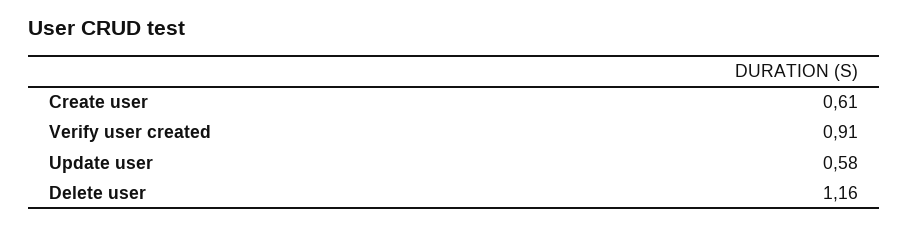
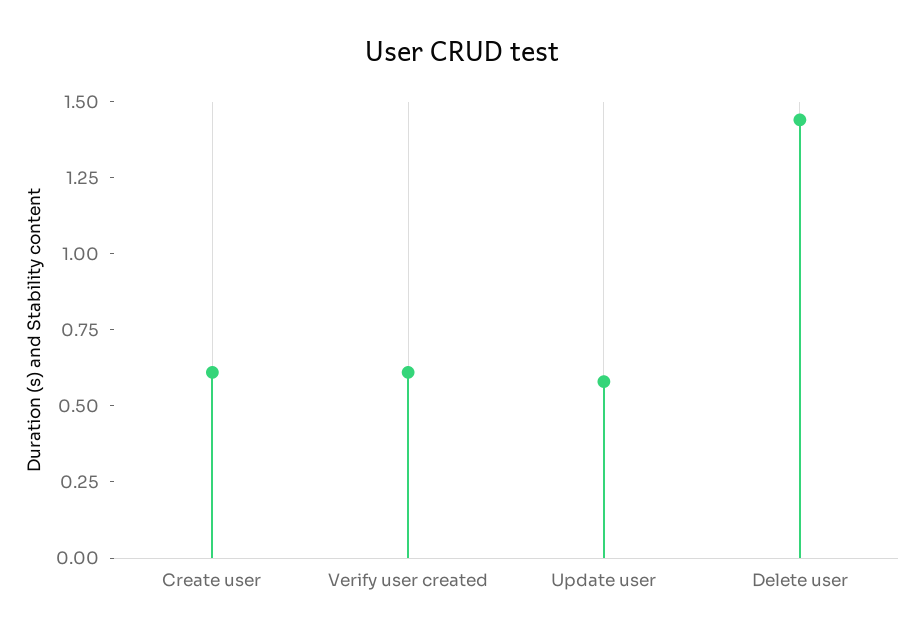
  {
    "Create user": 0.61,
-   "Verify user created": 0.91,
+   "Verify user created": 0.6,
    "Update user": 0.58,
-   "Delete user": 1.16
+   "Delete user": 1.45
  }

